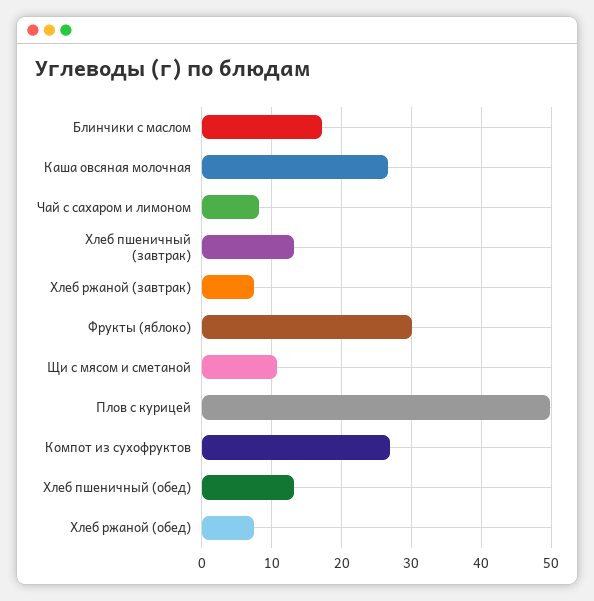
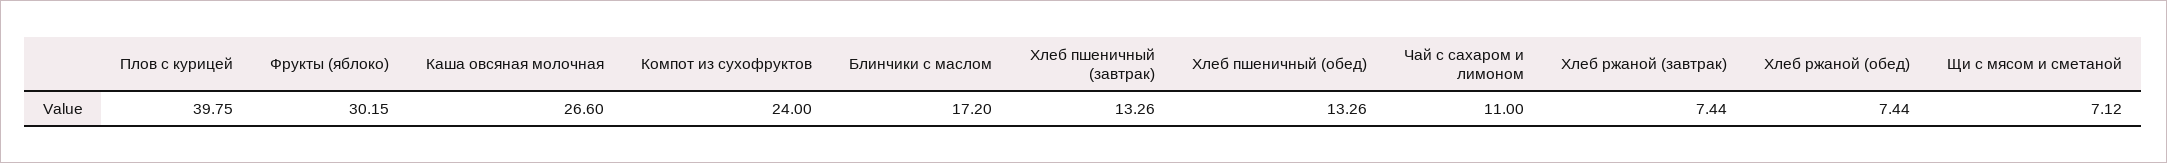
  {
    "Блинчики с маслом": 17.2,
    "Каша овсяная молочная": 26.6,
-   "Чай с сахаром и лимоном": 8,
+   "Чай с сахаром и лимоном": 11,
    "Хлеб пшеничный (завтрак)": 13.26,
    "Хлеб ржаной (завтрак)": 7.44,
    "Фрукты (яблоко)": 30.15,
-   "Щи с мясом и сметаной": 11,
+   "Щи с мясом и сметаной": 7.12,
-   "Плов с курицей": 50,
+   "Плов с курицей": 39.75,
-   "Компот из сухофруктов": 27,
+   "Компот из сухофруктов": 24,
    "Хлеб пшеничный (обед)": 13.26,
    "Хлеб ржаной (обед)": 7.44
  }

